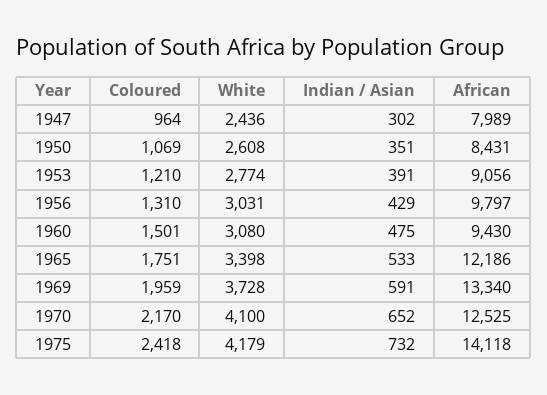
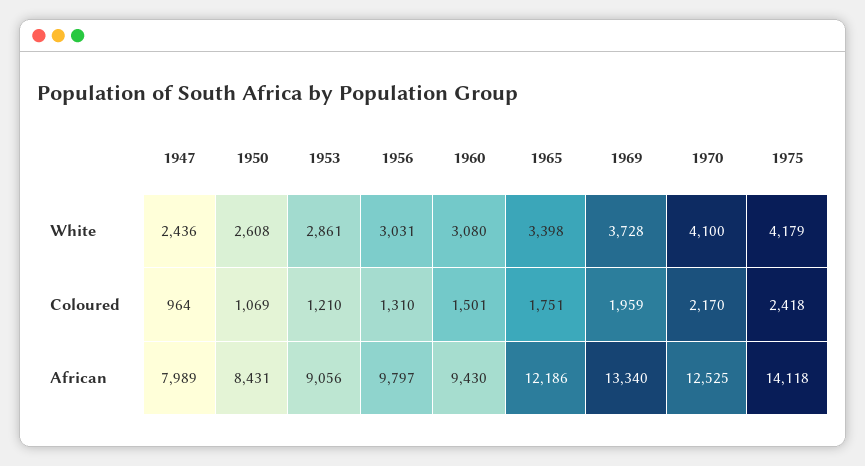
  {
    "Coloured": {
      "1947": 964,
      "1950": 1069,
      "1953": 1210,
      "1956": 1310,
      "1960": 1501,
      "1965": 1751,
      "1969": 1959,
      "1970": 2170,
      "1975": 2418
    },
    "White": {
      "1947": 2436,
      "1950": 2608,
-     "1953": 2774,
+     "1953": 2861,
      "1956": 3031,
      "1960": 3080,
      "1965": 3398,
      "1969": 3728,
      "1970": 4100,
      "1975": 4179
    },
-   "Indian / Asian": {
-     "1947": 302,
-     "1950": 351,
-     "1953": 391,
-     "1956": 429,
-     "1960": 475,
-     "1965": 533,
-     "1969": 591,
-     "1970": 652,
-     "1975": 732
-   },
    "African": {
      "1947": 7989,
      "1950": 8431,
      "1953": 9056,
      "1956": 9797,
      "1960": 9430,
      "1965": 12186,
      "1969": 13340,
      "1970": 12525,
      "1975": 14118
    }
  }

